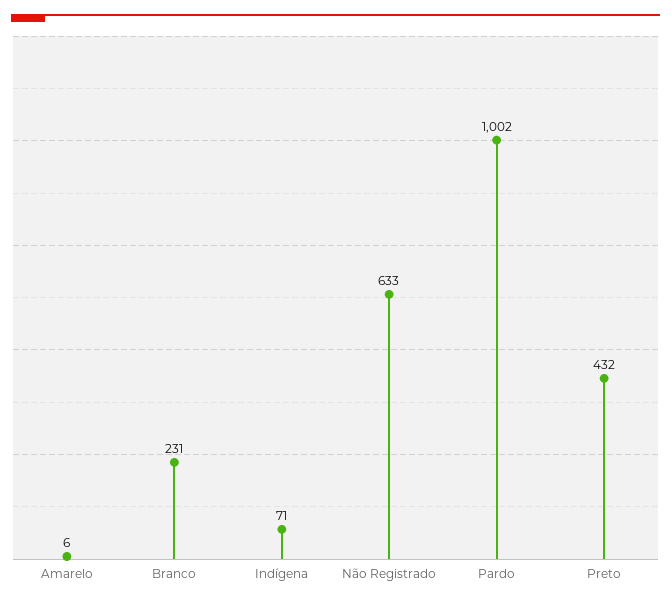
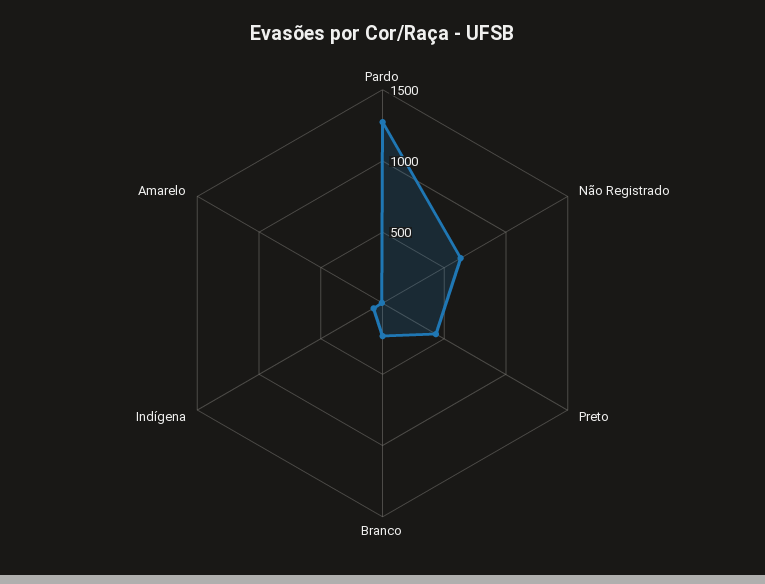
  {
    "Amarelo": 6,
    "Branco": 231,
    "Indígena": 71,
    "Não Registrado": 633,
-   "Pardo": 1002,
+   "Pardo": 1300,
    "Preto": 432
  }

